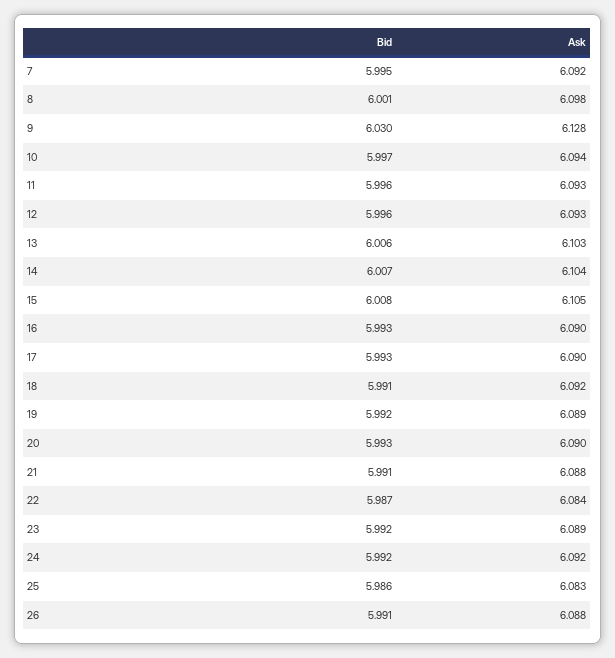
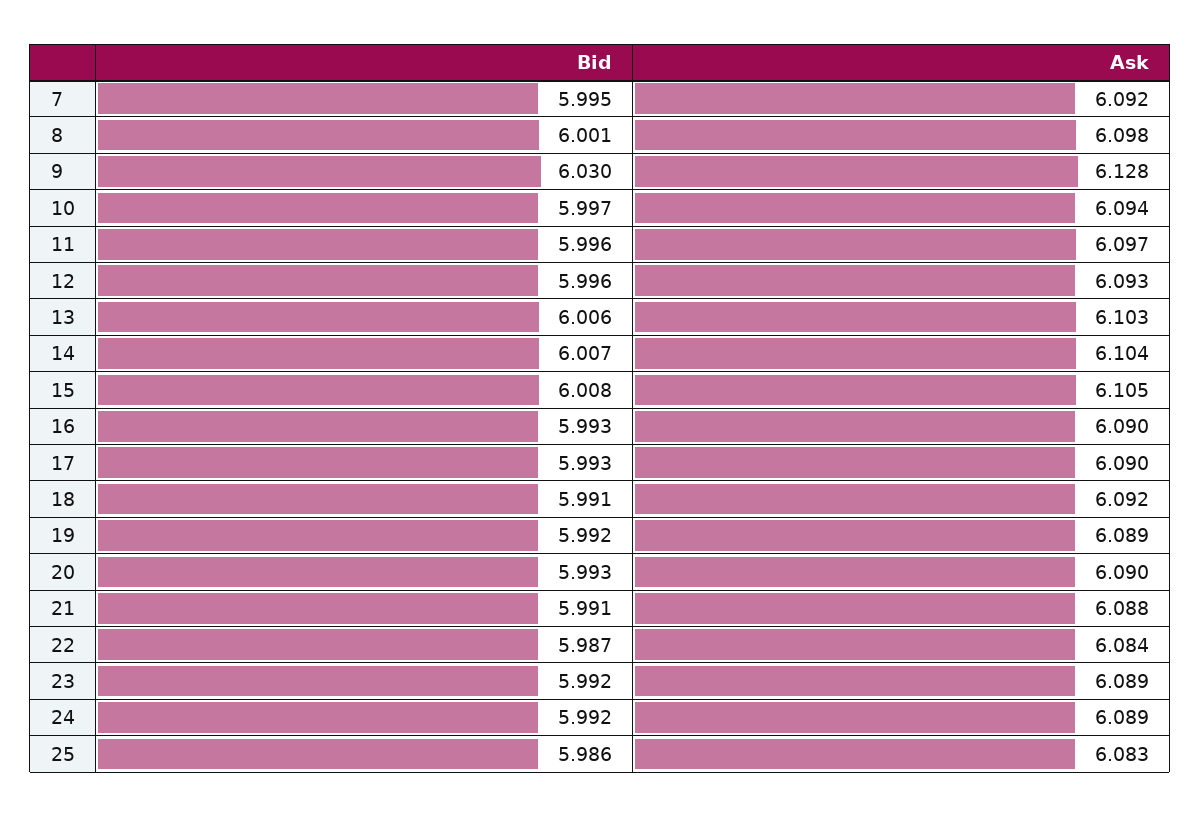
  {
    "Bid": {
      "7": 5.995,
      "8": 6.001,
      "9": 6.03,
      "10": 5.997,
      "11": 5.996,
      "12": 5.996,
      "13": 6.006,
      "14": 6.007,
      "15": 6.008,
      "16": 5.993,
      "17": 5.993,
      "18": 5.991,
      "19": 5.992,
      "20": 5.993,
      "21": 5.991,
      "22": 5.987,
      "23": 5.992,
      "24": 5.992,
-     "25": 5.986,
+     "25": 5.986
-     "26": 5.991
    },
    "Ask": {
      "7": 6.092,
      "8": 6.098,
      "9": 6.128,
      "10": 6.094,
-     "11": 6.093,
+     "11": 6.097,
      "12": 6.093,
      "13": 6.103,
      "14": 6.104,
      "15": 6.105,
      "16": 6.09,
      "17": 6.09,
      "18": 6.092,
      "19": 6.089,
      "20": 6.09,
      "21": 6.088,
      "22": 6.084,
      "23": 6.089,
-     "24": 6.092,
+     "24": 6.089,
-     "25": 6.083,
+     "25": 6.083
-     "26": 6.088
    }
  }

